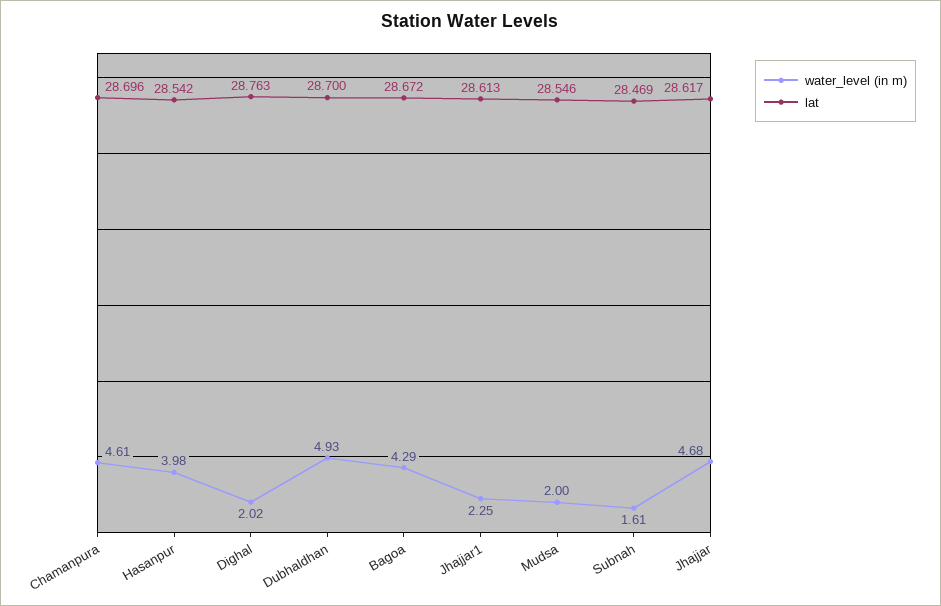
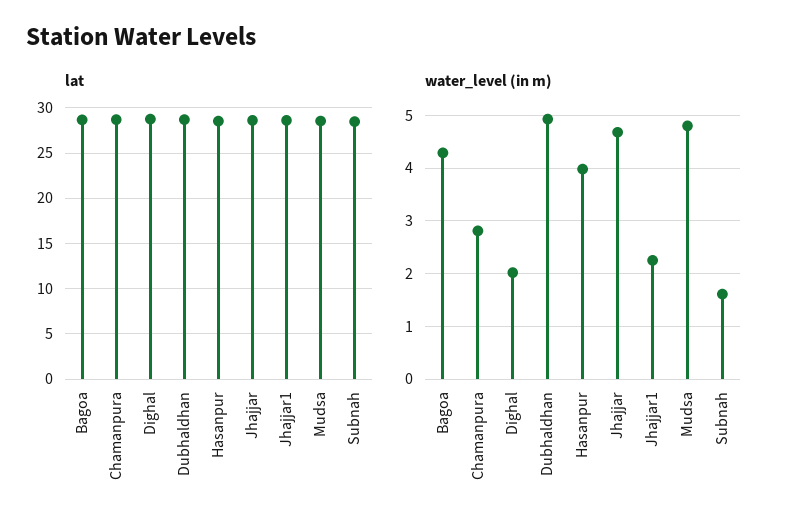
  {
    "water_level (in m)": {
-     "Chamanpura": 4.61,
+     "Chamanpura": 2.8,
      "Hasanpur": 3.98,
      "Dighal": 2.02,
      "Dubhaldhan": 4.93,
      "Bagoa": 4.29,
      "Jhajjar1": 2.25,
-     "Mudsa": 2,
+     "Mudsa": 4.8,
      "Subnah": 1.61,
      "Jhajjar": 4.68
    },
    "lat": {
      "Chamanpura": 28.696,
      "Hasanpur": 28.542,
      "Dighal": 28.763,
      "Dubhaldhan": 28.7,
      "Bagoa": 28.672,
      "Jhajjar1": 28.613,
      "Mudsa": 28.546,
      "Subnah": 28.469,
      "Jhajjar": 28.617
    }
  }

